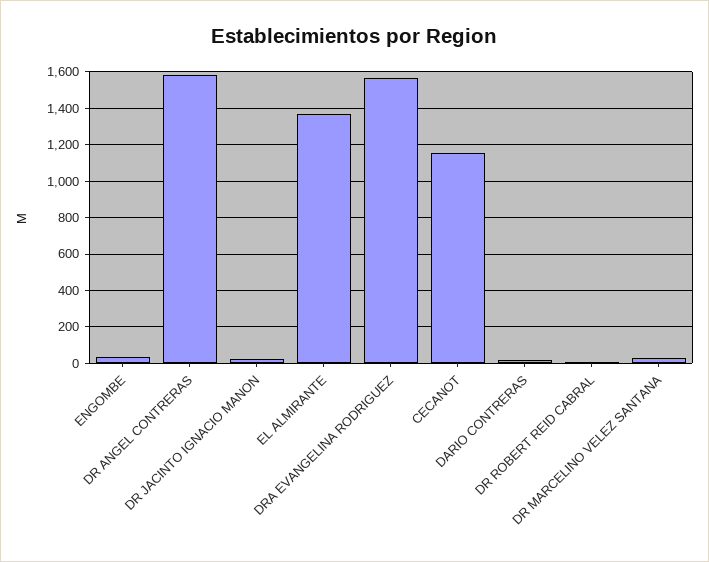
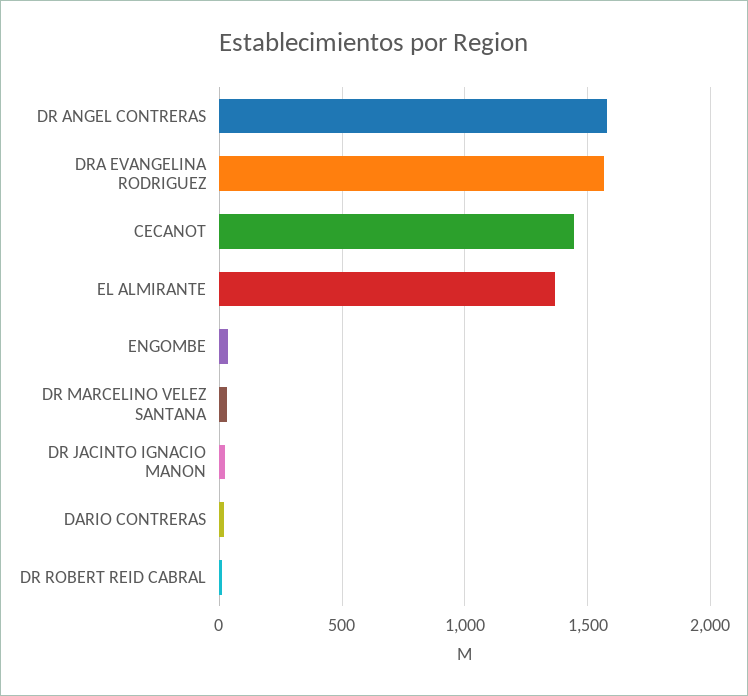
  {
    "ENGOMBE": 50,
    "DR ANGEL CONTRERAS": 1600,
    "DR JACINTO IGNACIO MANON": 0,
    "EL ALMIRANTE": 1350,
    "DRA EVANGELINA RODRIGUEZ": 1550,
-   "CECANOT": 1150,
+   "CECANOT": 1450,
    "DARIO CONTRERAS": 0,
    "DR ROBERT REID CABRAL": 0,
    "DR MARCELINO VELEZ SANTANA": 50
  }

